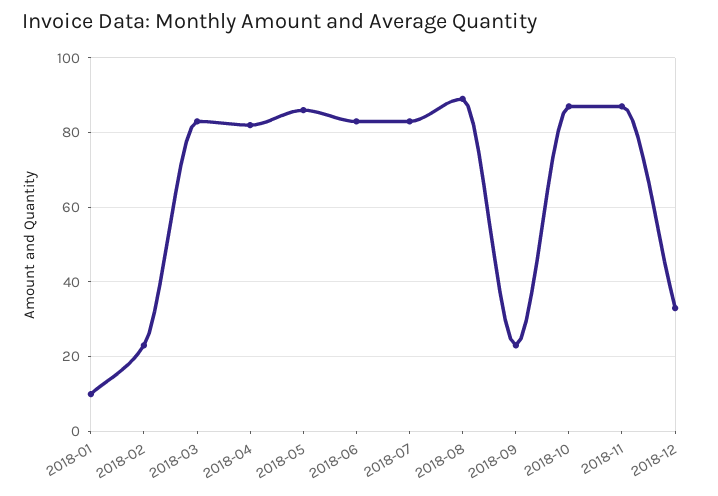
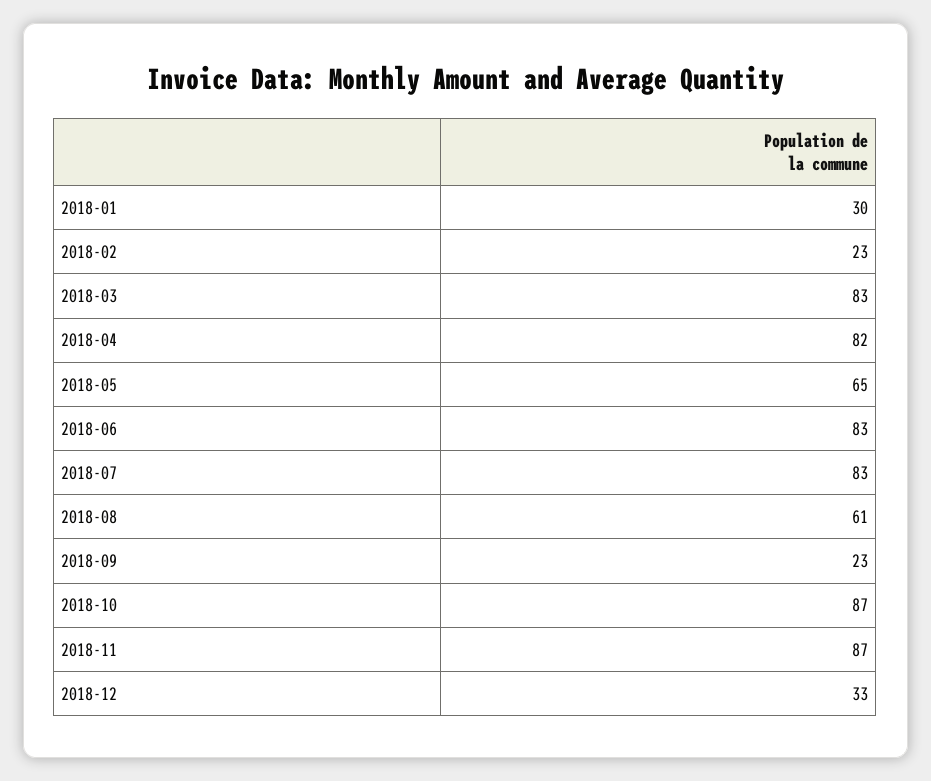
  {
-   "2018-01": 10,
+   "2018-01": 30,
    "2018-02": 23,
    "2018-03": 83,
    "2018-04": 82,
-   "2018-05": 85,
+   "2018-05": 65,
    "2018-06": 83,
    "2018-07": 83,
-   "2018-08": 90,
+   "2018-08": 61,
    "2018-09": 23,
    "2018-10": 87,
    "2018-11": 87,
    "2018-12": 33
  }

